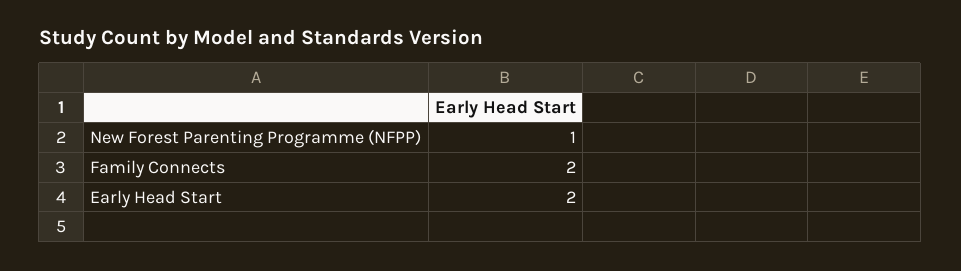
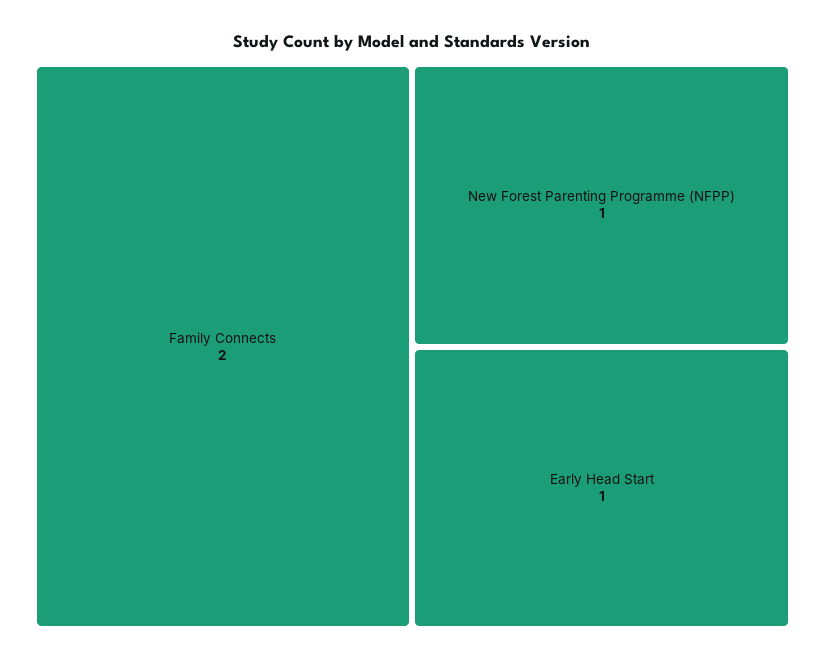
  {
    "New Forest Parenting Programme (NFPP)": 1,
    "Family Connects": 2,
-   "Early Head Start": 2
+   "Early Head Start": 1
  }

